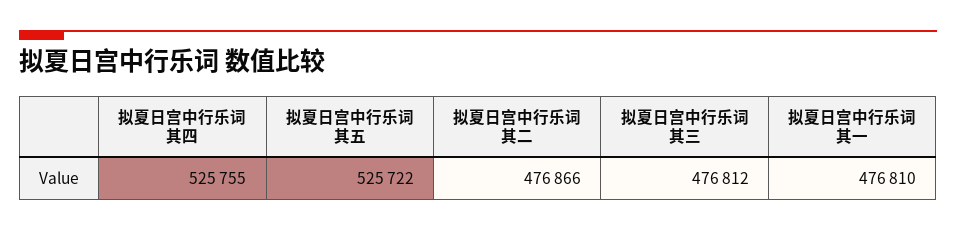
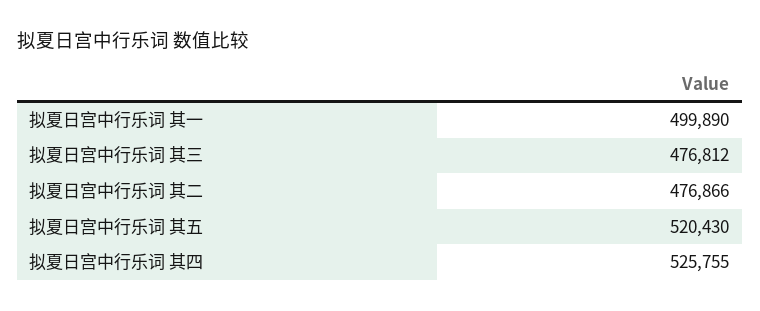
  {
    "拟夏日宫中行乐词 其四": 525755,
-   "拟夏日宫中行乐词 其五": 525722,
+   "拟夏日宫中行乐词 其五": 520430,
    "拟夏日宫中行乐词 其二": 476866,
    "拟夏日宫中行乐词 其三": 476812,
-   "拟夏日宫中行乐词 其一": 476810
+   "拟夏日宫中行乐词 其一": 499890
  }

